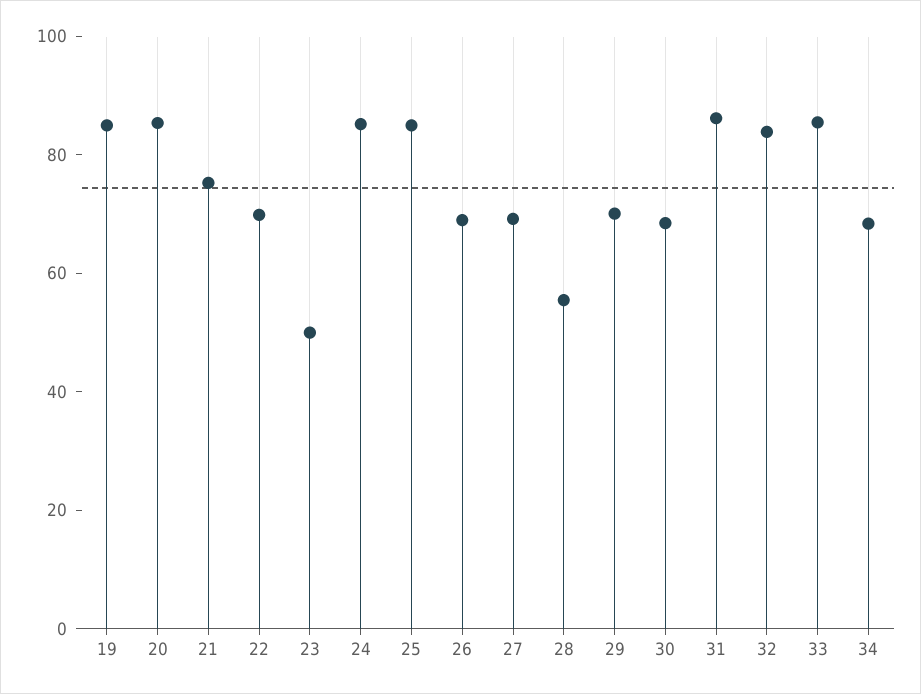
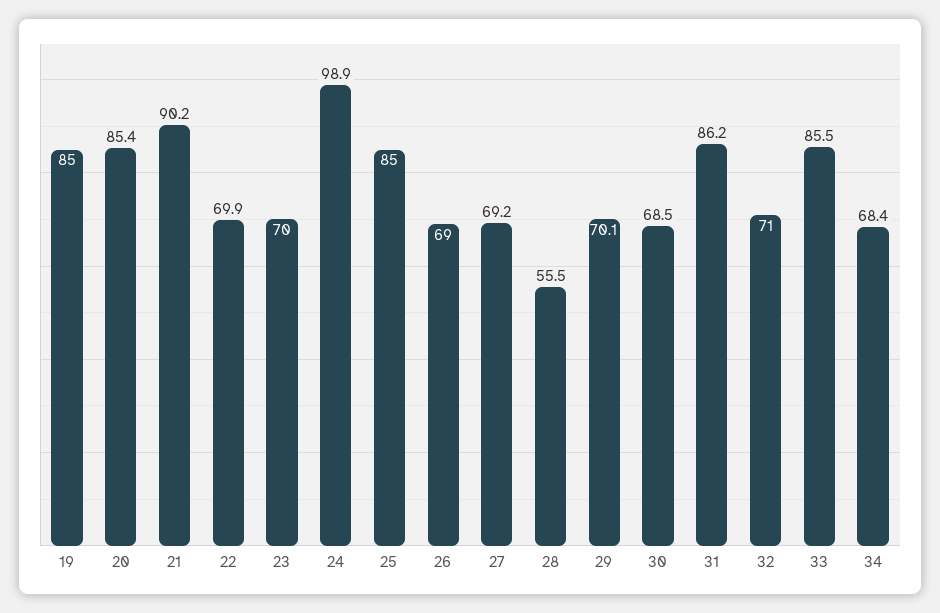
  {
    "19": 85,
    "20": 85.4,
-   "21": 75,
+   "21": 90.2,
    "22": 69.9,
-   "23": 50,
+   "23": 70,
-   "24": 85,
+   "24": 98.9,
    "25": 85,
    "26": 69,
    "27": 69.2,
    "28": 55.5,
    "29": 70.1,
    "30": 68.5,
    "31": 86.2,
-   "32": 85,
+   "32": 71,
    "33": 85.5,
    "34": 68.4
  }

